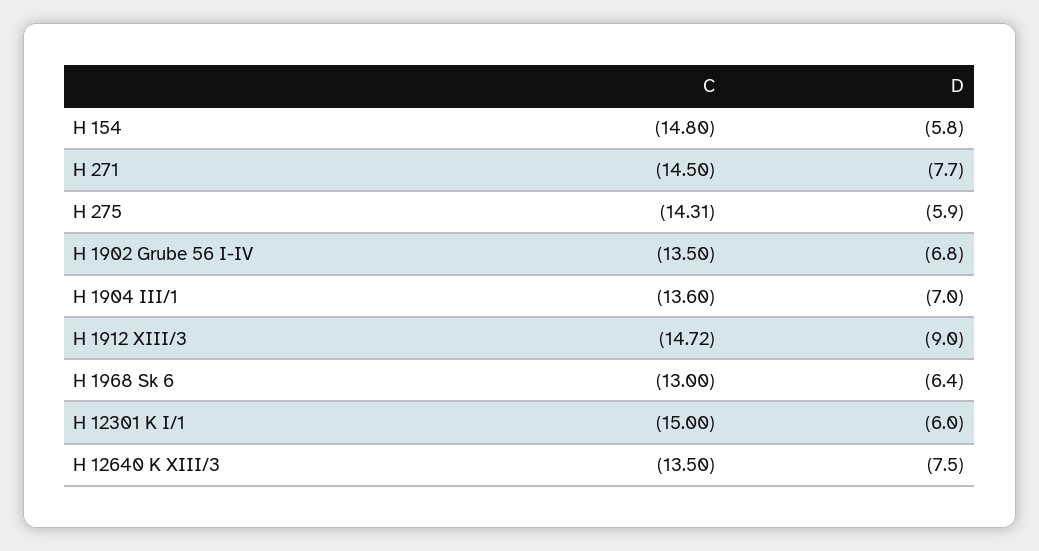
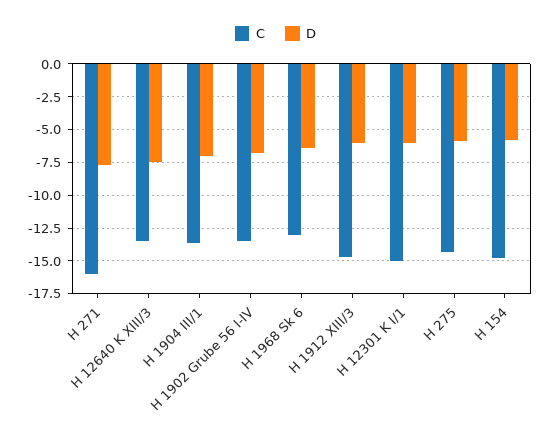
  {
    "C": {
      "H 154": -14.8,
-     "H 271": -14.5,
+     "H 271": -16,
      "H 275": -14.31,
      "H 1902 Grube 56 I-IV": -13.5,
      "H 1904 III/1": -13.6,
      "H 1912 XIII/3": -14.72,
      "H 1968 Sk 6": -13,
      "H 12301 K I/1": -15,
      "H 12640 K XIII/3": -13.5
    },
    "D": {
      "H 154": -5.8,
      "H 271": -7.7,
      "H 275": -5.9,
      "H 1902 Grube 56 I-IV": -6.8,
      "H 1904 III/1": -7,
-     "H 1912 XIII/3": -9,
+     "H 1912 XIII/3": -6,
      "H 1968 Sk 6": -6.4,
      "H 12301 K I/1": -6,
      "H 12640 K XIII/3": -7.5
    }
  }

